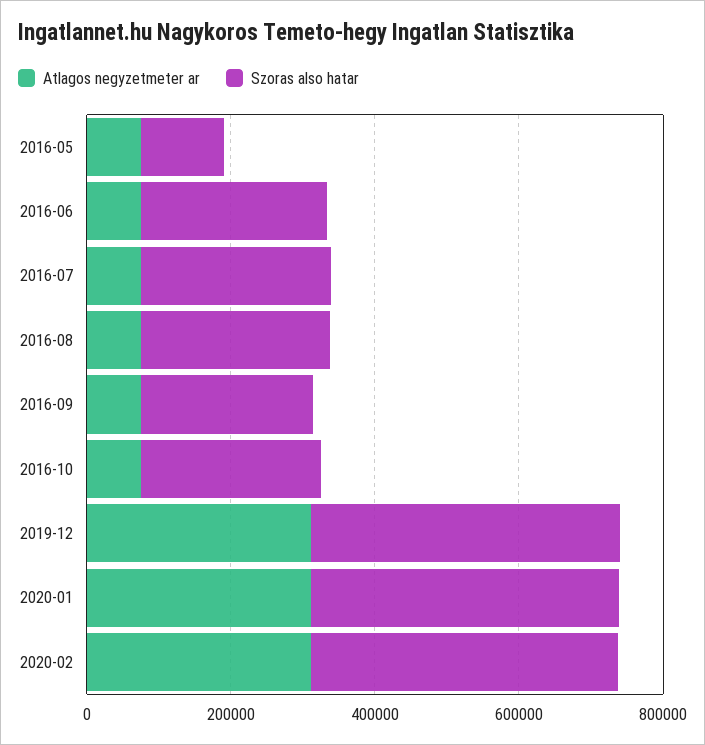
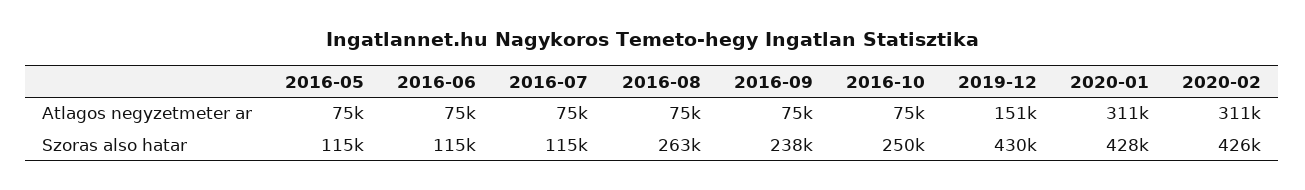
  {
    "Atlagos negyzetmeter ar": {
      "2016-05": 75000,
      "2016-06": 75000,
      "2016-07": 75000,
      "2016-08": 75000,
      "2016-09": 75000,
      "2016-10": 75000,
-     "2019-12": 300000,
+     "2019-12": 151000,
      "2020-01": 311000,
      "2020-02": 311000
    },
    "Szoras also hatar": {
      "2016-05": 115000,
-     "2016-06": 250000,
+     "2016-06": 115000,
-     "2016-07": 250000,
+     "2016-07": 115000,
      "2016-08": 263000,
      "2016-09": 238000,
      "2016-10": 250000,
      "2019-12": 430000,
      "2020-01": 428000,
      "2020-02": 426000
    }
  }

